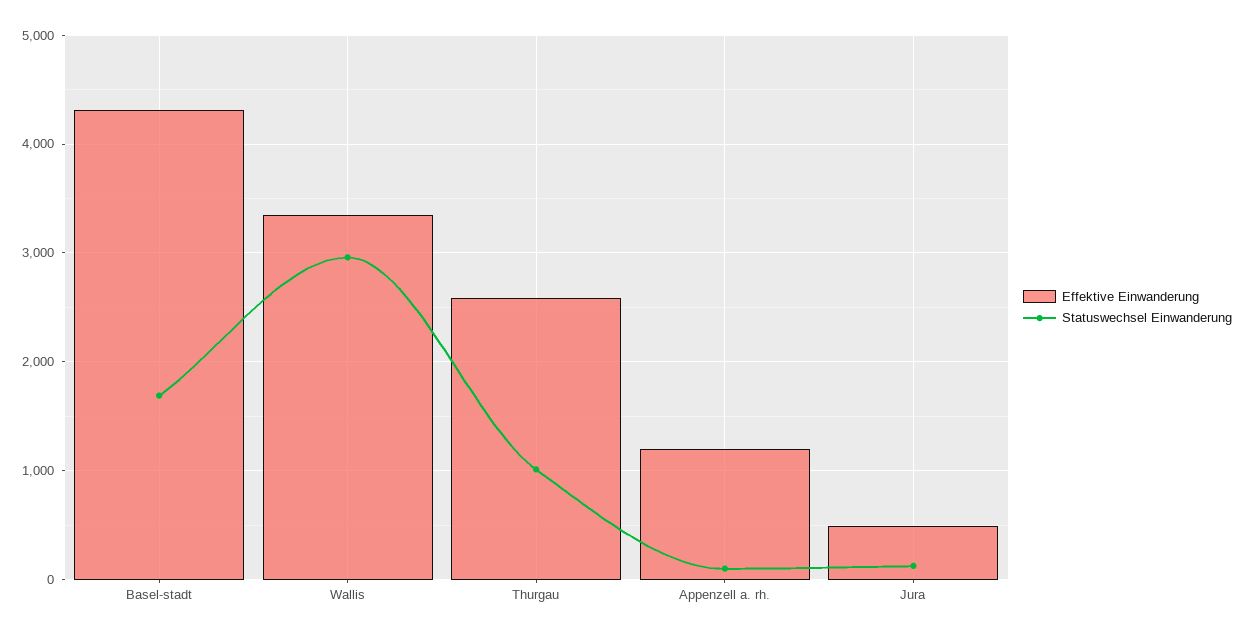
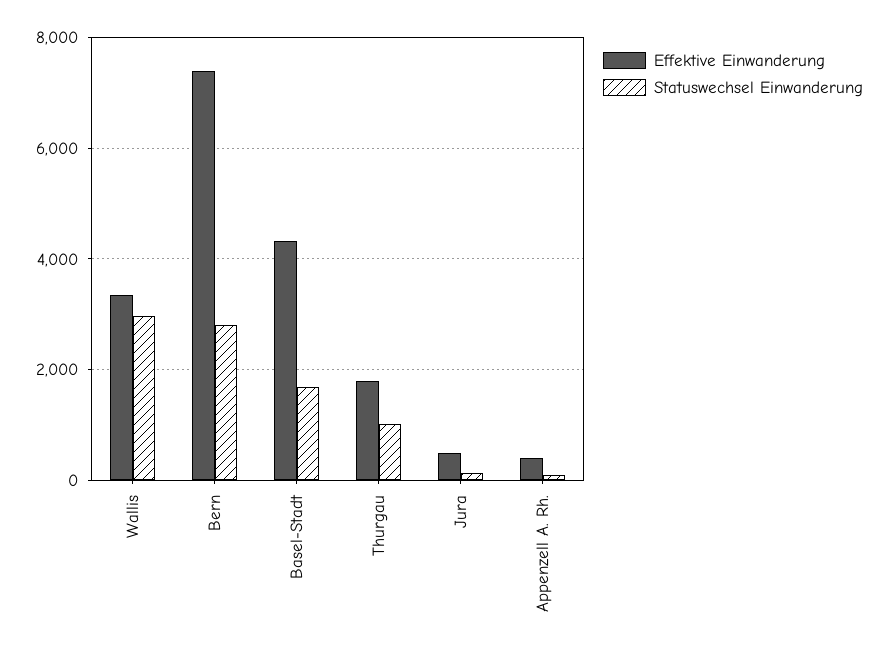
  {
    "Effektive Einwanderung": {
      "Basel-stadt": 4300,
      "Wallis": 3400,
-     "Thurgau": 2600,
+     "Thurgau": 1800,
-     "Appenzell a. rh.": 1200,
+     "Appenzell a. rh.": 400,
-     "Jura": 500
+     "Jura": 500,
+     "Bern": 7400
    },
    "Statuswechsel Einwanderung": {
      "Basel-stadt": 1700,
      "Wallis": 3000,
      "Thurgau": 1000,
      "Appenzell a. rh.": 100,
-     "Jura": 100
+     "Jura": 100,
+     "Bern": 2800
    }
  }

